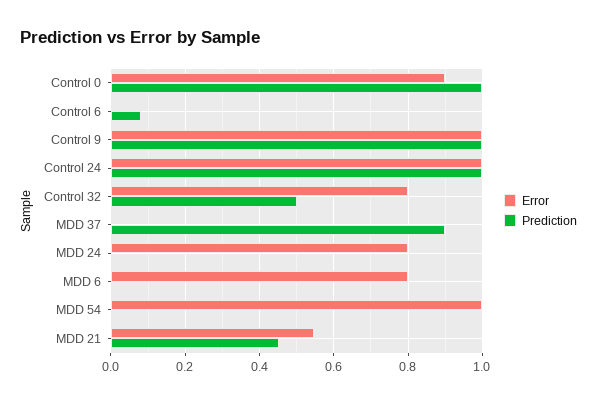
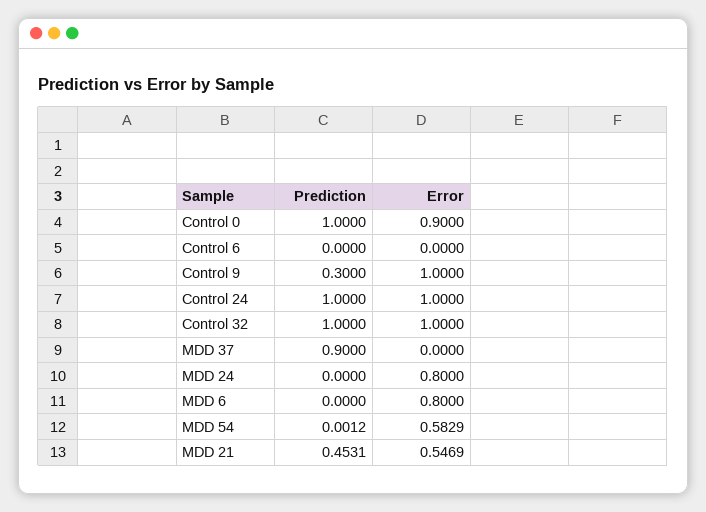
  {
    "Error": {
      "Control 0": 0.9,
      "Control 6": 0,
      "Control 9": 1,
      "Control 24": 1,
-     "Control 32": 0.8,
+     "Control 32": 1,
      "MDD 37": 0,
      "MDD 24": 0.8,
      "MDD 6": 0.8,
-     "MDD 54": 1,
+     "MDD 54": 0.5829,
      "MDD 21": 0.5469
    },
    "Prediction": {
      "Control 0": 1,
-     "Control 6": 0.08,
+     "Control 6": 0,
-     "Control 9": 1,
+     "Control 9": 0.3,
      "Control 24": 1,
-     "Control 32": 0.5,
+     "Control 32": 1,
      "MDD 37": 0.9,
      "MDD 24": 0,
      "MDD 6": 0,
      "MDD 54": 0.0012,
      "MDD 21": 0.4531
    }
  }

